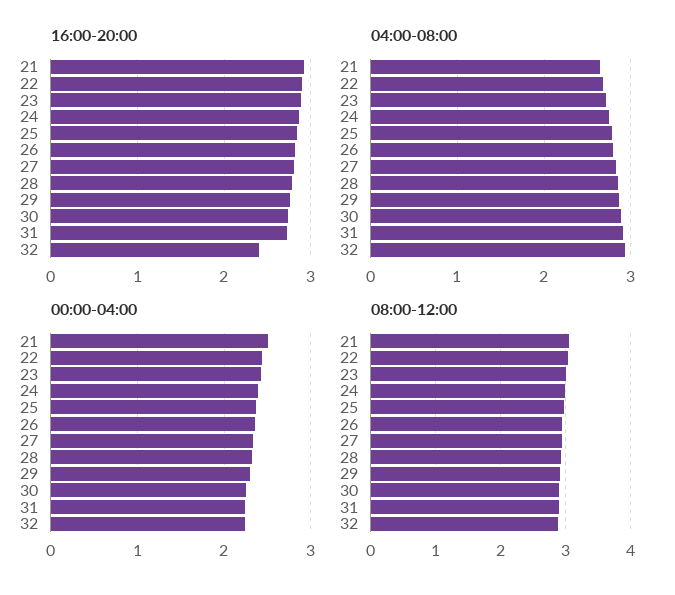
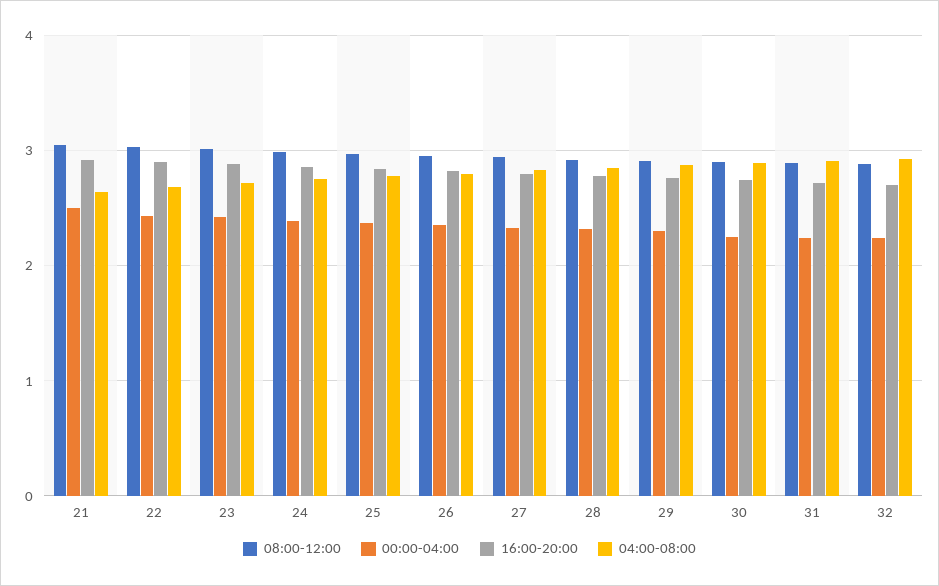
  {
    "16:00-20:00": {
      "21": 2.9,
      "22": 2.9,
      "23": 2.9,
      "24": 2.9,
      "25": 2.8,
      "26": 2.8,
      "27": 2.8,
      "28": 2.8,
      "29": 2.8,
      "30": 2.7,
      "31": 2.7,
-     "32": 2.4
+     "32": 2.7
    },
    "04:00-08:00": {
      "21": 2.6,
      "22": 2.7,
      "23": 2.7,
      "24": 2.8,
      "25": 2.8,
      "26": 2.8,
      "27": 2.8,
      "28": 2.9,
      "29": 2.9,
      "30": 2.9,
      "31": 2.9,
      "32": 2.9
    },
    "00:00-04:00": {
      "21": 2.5,
      "22": 2.4,
      "23": 2.4,
      "24": 2.4,
      "25": 2.4,
      "26": 2.4,
      "27": 2.3,
      "28": 2.3,
      "29": 2.3,
      "30": 2.3,
      "31": 2.2,
      "32": 2.2
    },
    "08:00-12:00": {
      "21": 3.1,
      "22": 3,
      "23": 3,
      "24": 3,
      "25": 3,
      "26": 3,
      "27": 2.9,
      "28": 2.9,
      "29": 2.9,
      "30": 2.9,
      "31": 2.9,
      "32": 2.9
    }
  }

